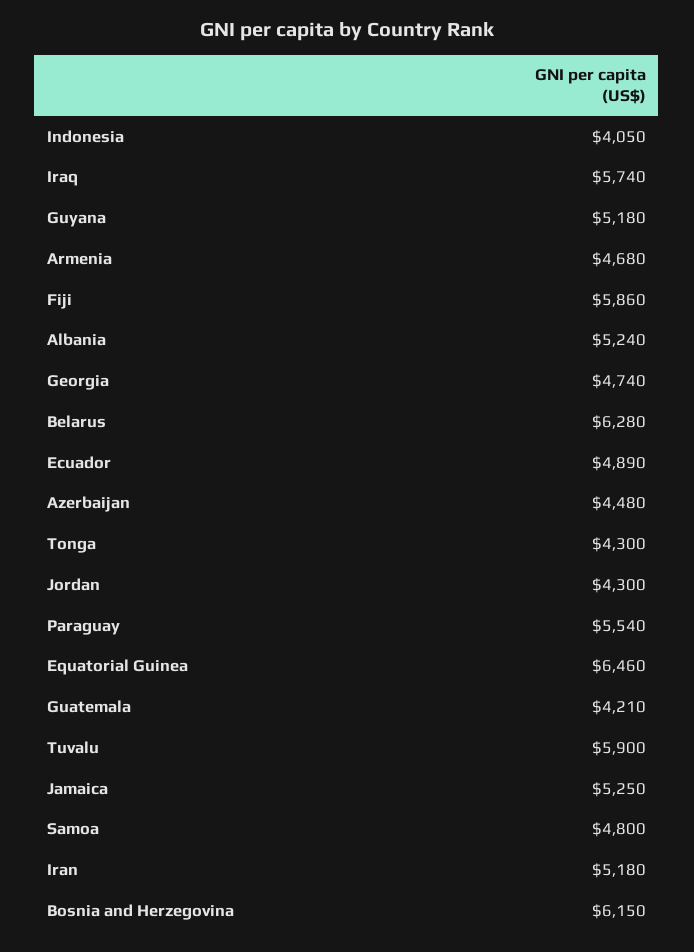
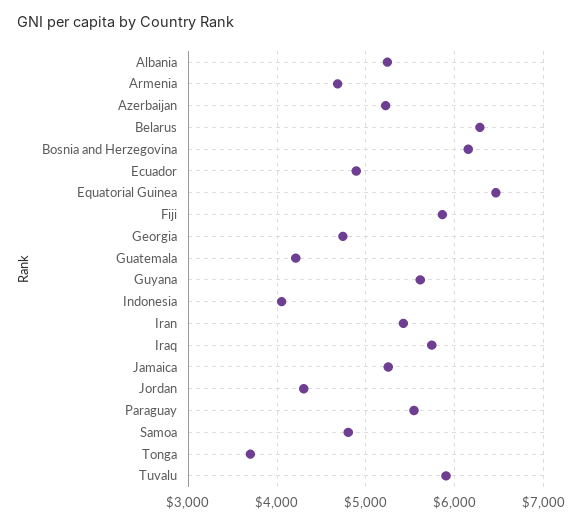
  {
    "Indonesia": 4050,
    "Iraq": 5740,
-   "Guyana": 5180,
+   "Guyana": 5600,
    "Armenia": 4680,
    "Fiji": 5860,
    "Albania": 5240,
    "Georgia": 4740,
    "Belarus": 6280,
    "Ecuador": 4890,
-   "Azerbaijan": 4480,
+   "Azerbaijan": 5200,
-   "Tonga": 4300,
+   "Tonga": 3700,
    "Jordan": 4300,
    "Paraguay": 5540,
    "Equatorial Guinea": 6460,
    "Guatemala": 4210,
    "Tuvalu": 5900,
    "Jamaica": 5250,
    "Samoa": 4800,
-   "Iran": 5180,
+   "Iran": 5400,
    "Bosnia and Herzegovina": 6150
  }

